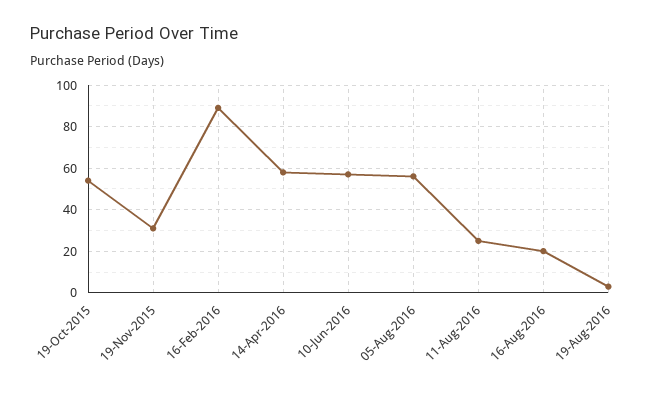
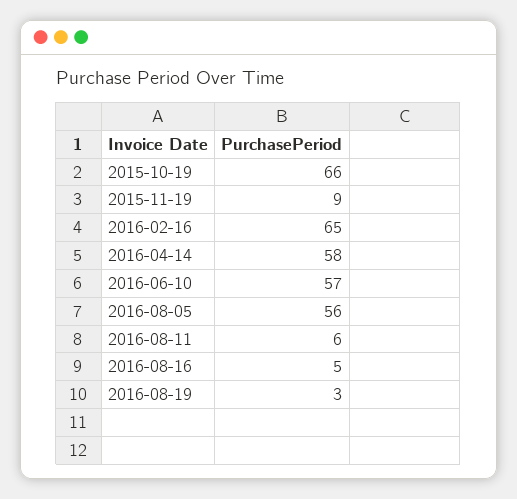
  {
-   "19-Oct-2015": 55,
+   "19-Oct-2015": 66,
-   "19-Nov-2015": 30,
+   "19-Nov-2015": 9,
-   "16-Feb-2016": 90,
+   "16-Feb-2016": 65,
    "14-Apr-2016": 58,
    "10-Jun-2016": 57,
    "05-Aug-2016": 56,
-   "11-Aug-2016": 25,
+   "11-Aug-2016": 6,
-   "16-Aug-2016": 20,
+   "16-Aug-2016": 5,
    "19-Aug-2016": 3
  }

